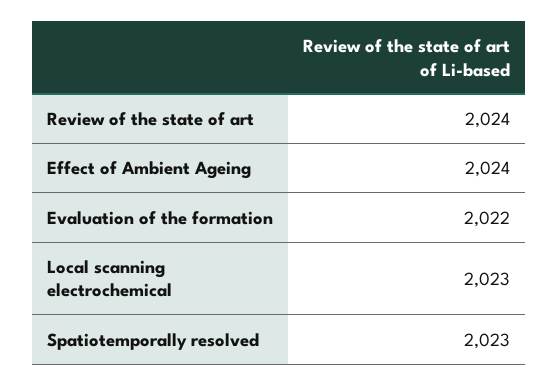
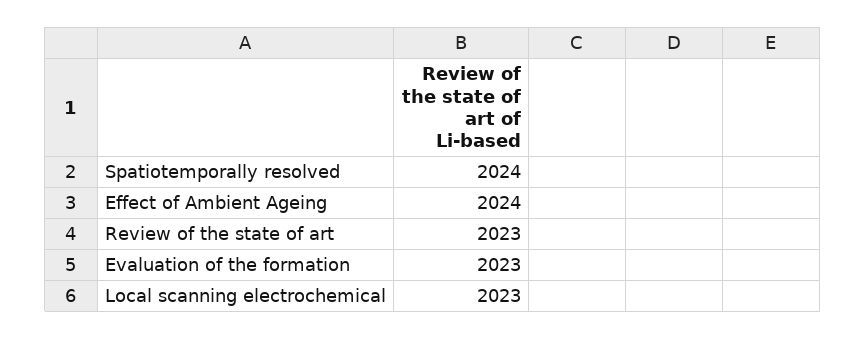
  {
-   "Review of the state of art": 2024,
+   "Review of the state of art": 2023,
    "Effect of Ambient Ageing": 2024,
-   "Evaluation of the formation": 2022,
+   "Evaluation of the formation": 2023,
    "Local scanning electrochemical": 2023,
-   "Spatiotemporally resolved": 2023
+   "Spatiotemporally resolved": 2024
  }

